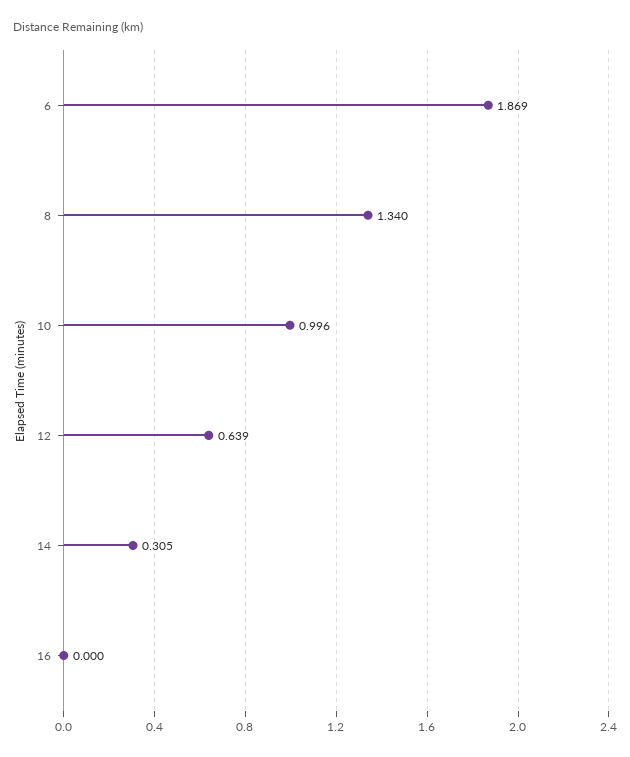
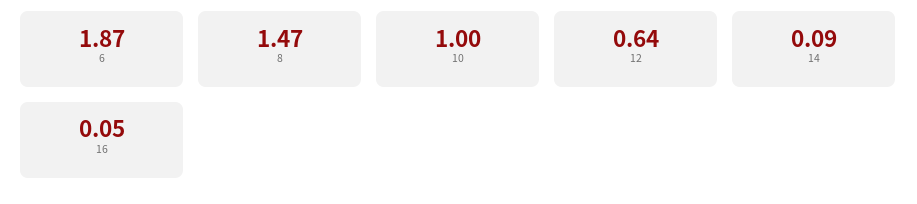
  {
    "6": 1.869,
-   "8": 1.34,
+   "8": 1.47,
    "10": 0.996,
    "12": 0.639,
-   "14": 0.305,
+   "14": 0.09,
-   "16": 0
+   "16": 0.05
  }

